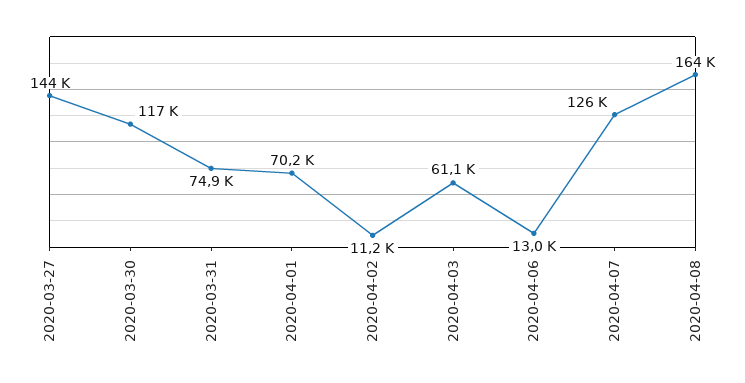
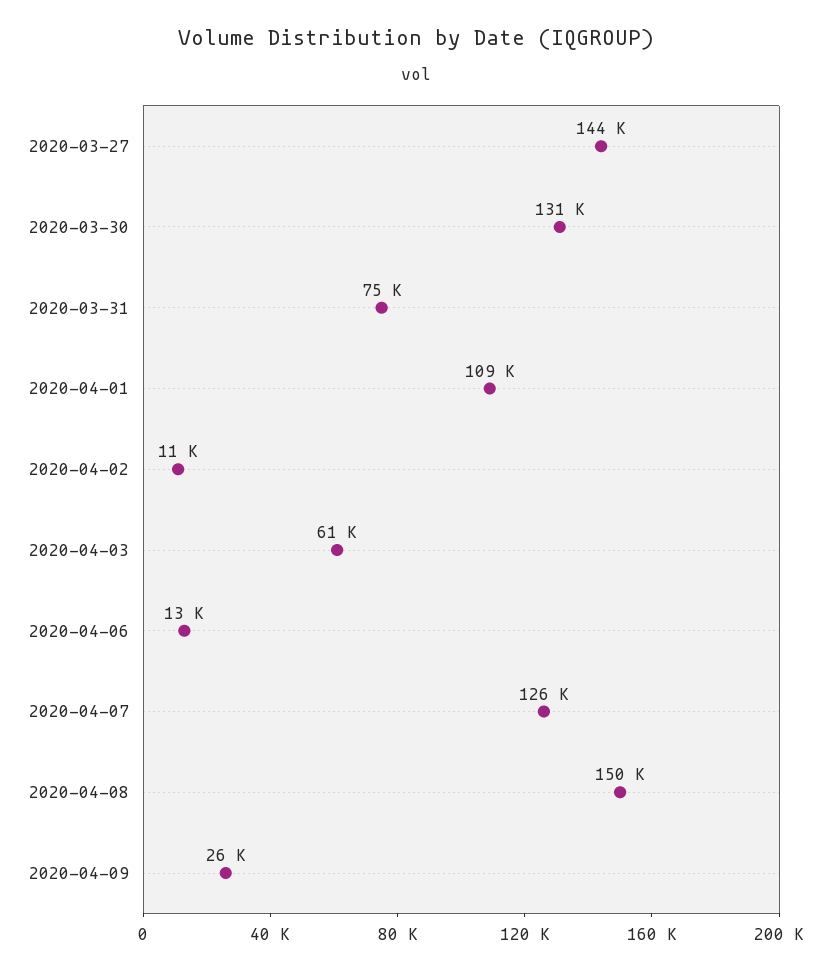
  {
    "2020-03-27": 144000,
-   "2020-03-30": 117000,
+   "2020-03-30": 131000,
    "2020-03-31": 74900,
-   "2020-04-01": 70200,
+   "2020-04-01": 109000,
    "2020-04-02": 11200,
    "2020-04-03": 61100,
    "2020-04-06": 13000,
    "2020-04-07": 126000,
-   "2020-04-08": 164000
+   "2020-04-08": 150000,
+   "2020-04-09": 26000
  }

